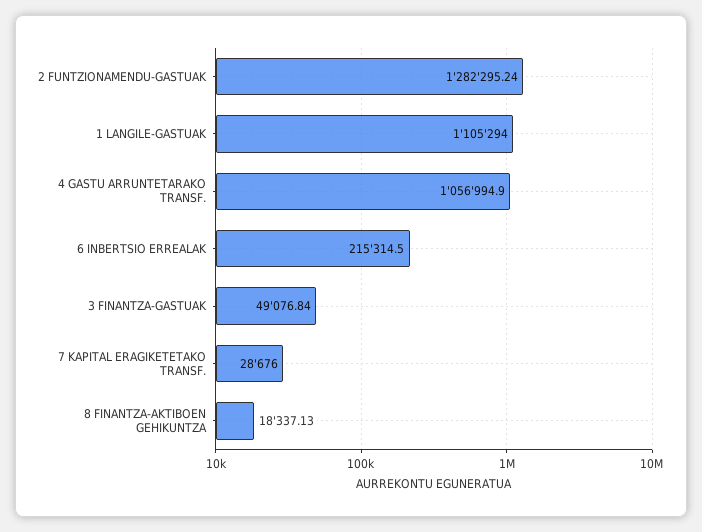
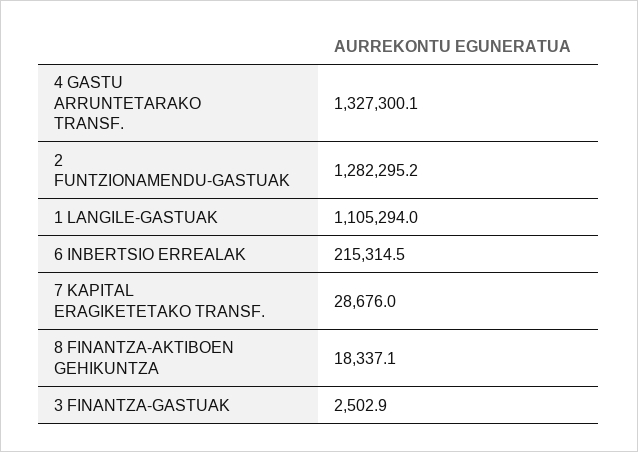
  {
    "2 FUNTZIONAMENDU-GASTUAK": 1282295.24,
    "1 LANGILE-GASTUAK": 1105294,
-   "4 GASTU ARRUNTETARAKO TRANSF.": 1056994.9,
+   "4 GASTU ARRUNTETARAKO TRANSF.": 1327300.1,
    "6 INBERTSIO ERREALAK": 215314.5,
-   "3 FINANTZA-GASTUAK": 49076.84,
+   "3 FINANTZA-GASTUAK": 2502.9,
    "7 KAPITAL ERAGIKETETAKO TRANSF.": 28676,
    "8 FINANTZA-AKTIBOEN GEHIKUNTZA": 18337.13
  }

